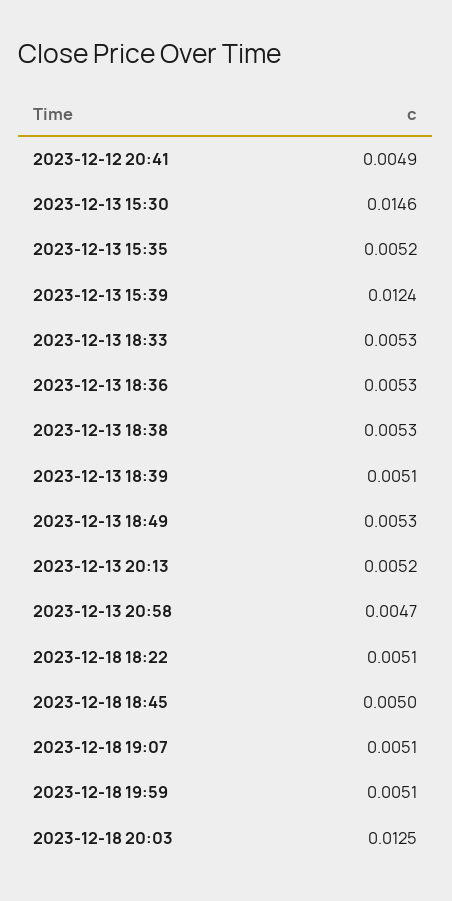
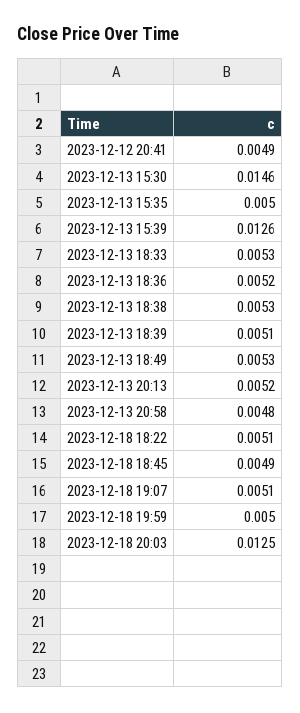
  {
    "2023-12-12 20:41": 0.0049,
    "2023-12-13 15:30": 0.0146,
-   "2023-12-13 15:35": 0.0052,
+   "2023-12-13 15:35": 0.005,
-   "2023-12-13 15:39": 0.0124,
+   "2023-12-13 15:39": 0.0126,
    "2023-12-13 18:33": 0.0053,
-   "2023-12-13 18:36": 0.0053,
+   "2023-12-13 18:36": 0.0052,
    "2023-12-13 18:38": 0.0053,
    "2023-12-13 18:39": 0.0051,
    "2023-12-13 18:49": 0.0053,
    "2023-12-13 20:13": 0.0052,
-   "2023-12-13 20:58": 0.0047,
+   "2023-12-13 20:58": 0.0048,
    "2023-12-18 18:22": 0.0051,
-   "2023-12-18 18:45": 0.005,
+   "2023-12-18 18:45": 0.0049,
    "2023-12-18 19:07": 0.0051,
-   "2023-12-18 19:59": 0.0051,
+   "2023-12-18 19:59": 0.005,
    "2023-12-18 20:03": 0.0125
  }

